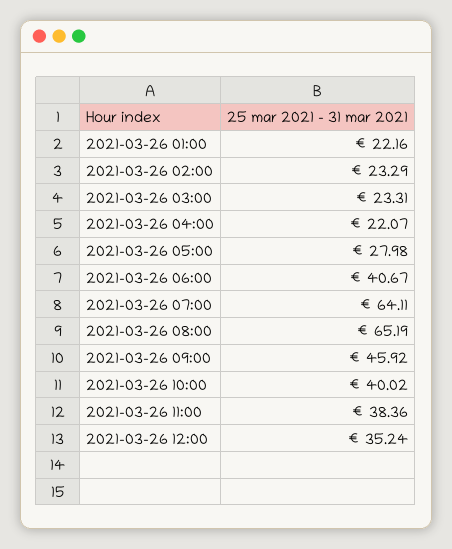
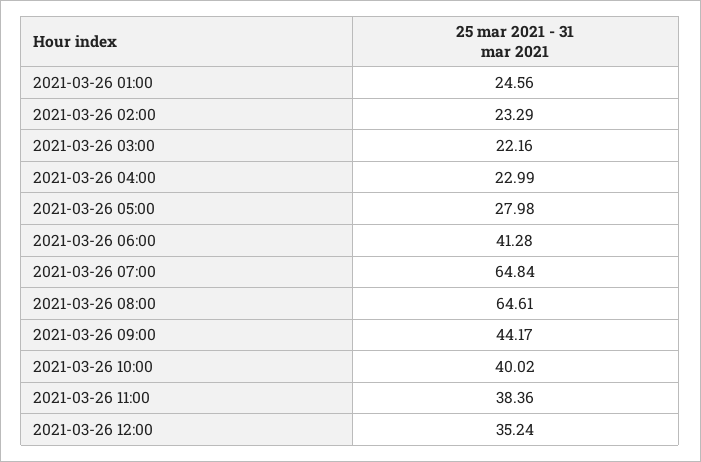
  {
-   "2021-03-26 01:00": 22.16,
+   "2021-03-26 01:00": 24.56,
    "2021-03-26 02:00": 23.29,
-   "2021-03-26 03:00": 23.31,
+   "2021-03-26 03:00": 22.16,
-   "2021-03-26 04:00": 22.07,
+   "2021-03-26 04:00": 22.99,
    "2021-03-26 05:00": 27.98,
-   "2021-03-26 06:00": 40.67,
+   "2021-03-26 06:00": 41.28,
-   "2021-03-26 07:00": 64.11,
+   "2021-03-26 07:00": 64.84,
-   "2021-03-26 08:00": 65.19,
+   "2021-03-26 08:00": 64.61,
-   "2021-03-26 09:00": 45.92,
+   "2021-03-26 09:00": 44.17,
    "2021-03-26 10:00": 40.02,
    "2021-03-26 11:00": 38.36,
    "2021-03-26 12:00": 35.24
  }

